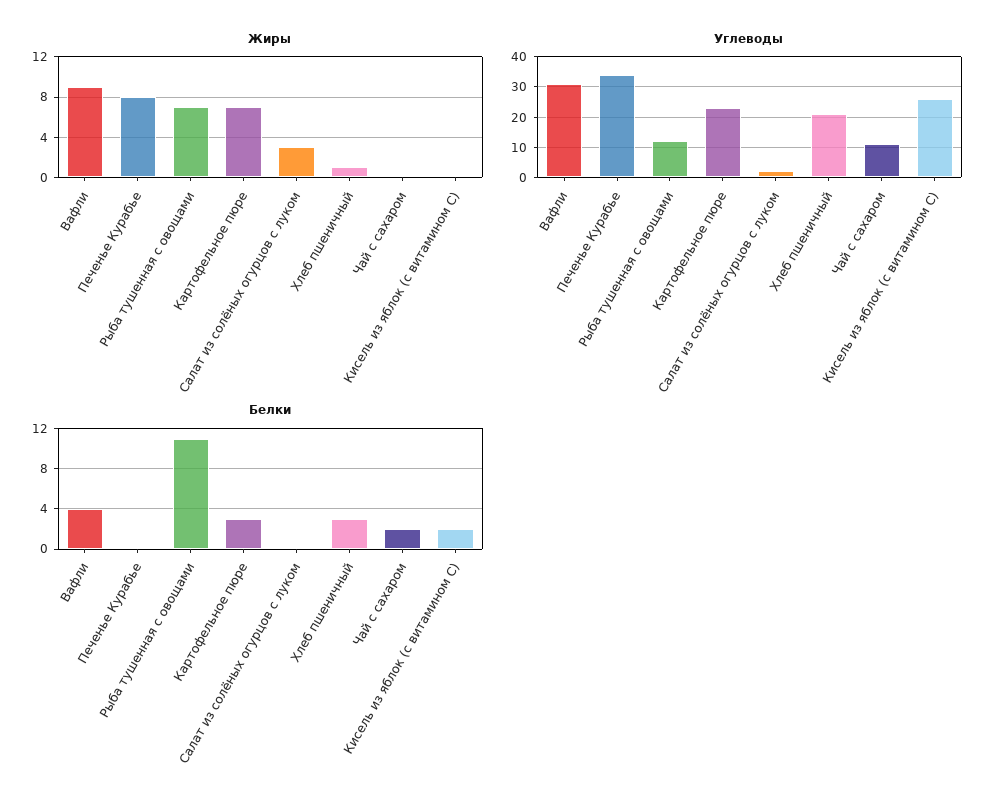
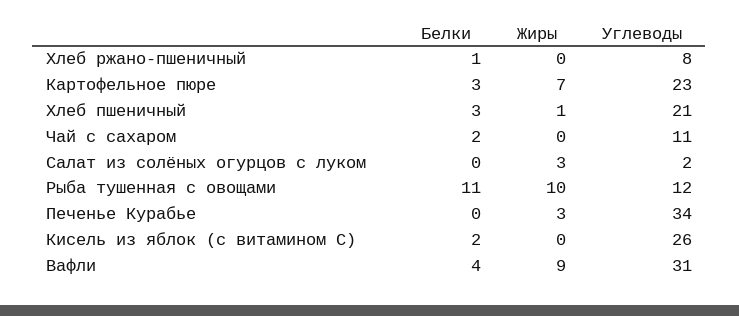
  {
    "Жиры": {
      "Вафли": 9,
-     "Печенье Курабье": 8,
+     "Печенье Курабье": 3,
-     "Рыба тушенная с овощами": 7,
+     "Рыба тушенная с овощами": 10,
      "Картофельное пюре": 7,
      "Салат из солёных огурцов с луком": 3,
      "Хлеб пшеничный": 1,
      "Чай с сахаром": 0,
-     "Кисель из яблок (с витамином С)": 0
+     "Кисель из яблок (с витамином С)": 0,
+     "Хлеб ржано-пшеничный": 0
    },
    "Углеводы": {
      "Вафли": 31,
      "Печенье Курабье": 34,
      "Рыба тушенная с овощами": 12,
      "Картофельное пюре": 23,
      "Салат из солёных огурцов с луком": 2,
      "Хлеб пшеничный": 21,
      "Чай с сахаром": 11,
-     "Кисель из яблок (с витамином С)": 26
+     "Кисель из яблок (с витамином С)": 26,
+     "Хлеб ржано-пшеничный": 8
    },
    "Белки": {
      "Вафли": 4,
      "Печенье Курабье": 0,
      "Рыба тушенная с овощами": 11,
      "Картофельное пюре": 3,
      "Салат из солёных огурцов с луком": 0,
      "Хлеб пшеничный": 3,
      "Чай с сахаром": 2,
-     "Кисель из яблок (с витамином С)": 2
+     "Кисель из яблок (с витамином С)": 2,
+     "Хлеб ржано-пшеничный": 1
    }
  }

